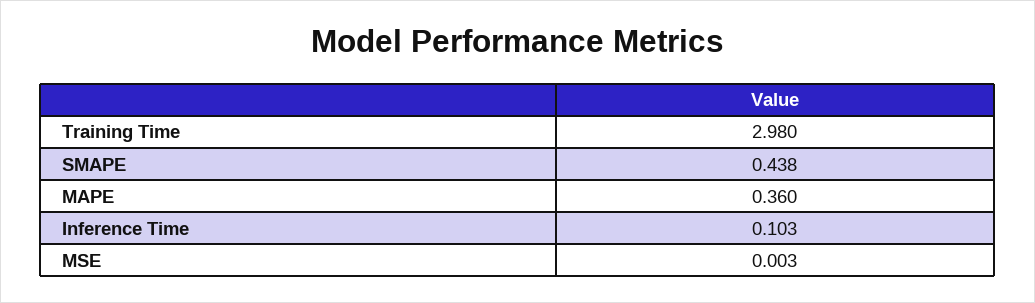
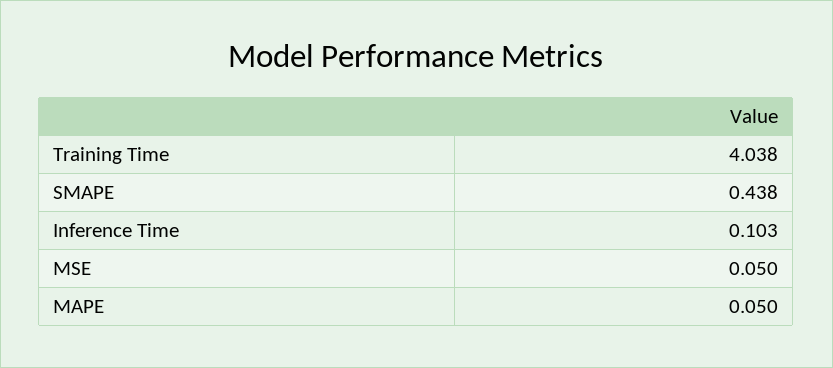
  {
-   "Training Time": 2.98,
+   "Training Time": 4.038,
    "SMAPE": 0.438,
-   "MAPE": 0.36,
+   "MAPE": 0.05,
    "Inference Time": 0.103,
-   "MSE": 0.003
+   "MSE": 0.05
  }

